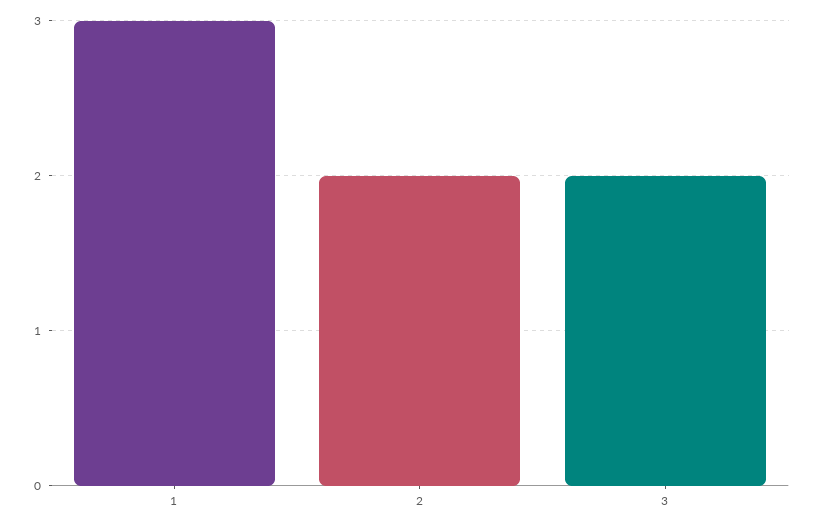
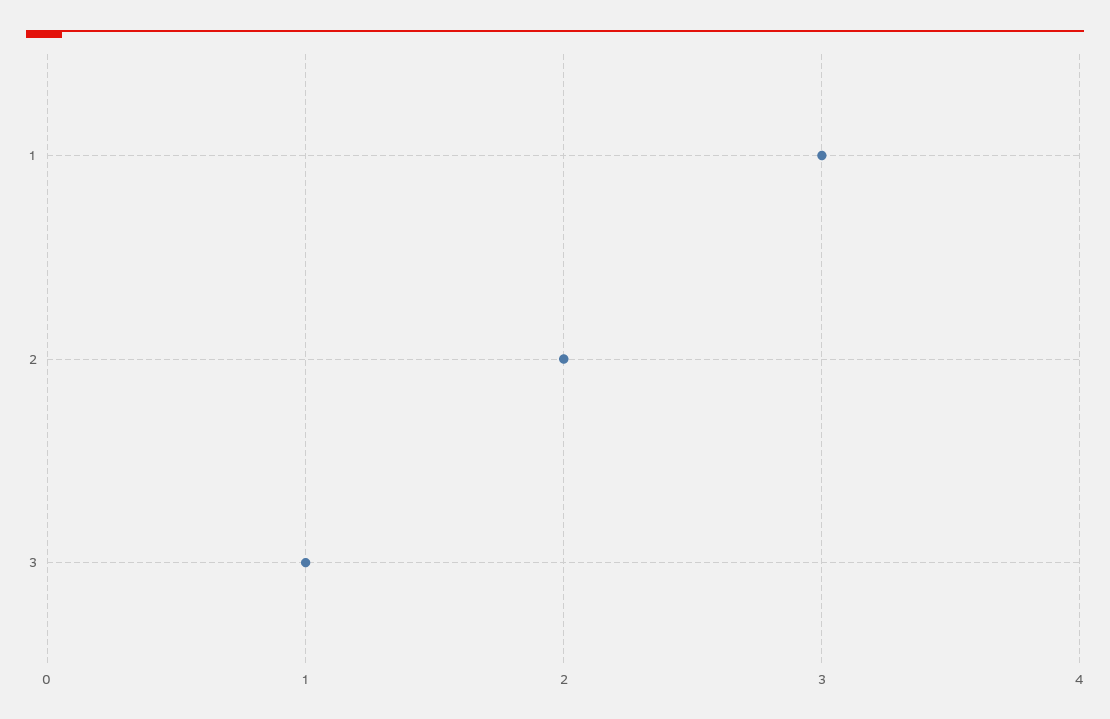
  {
    "1": 3,
    "2": 2,
-   "3": 2
+   "3": 1
  }

